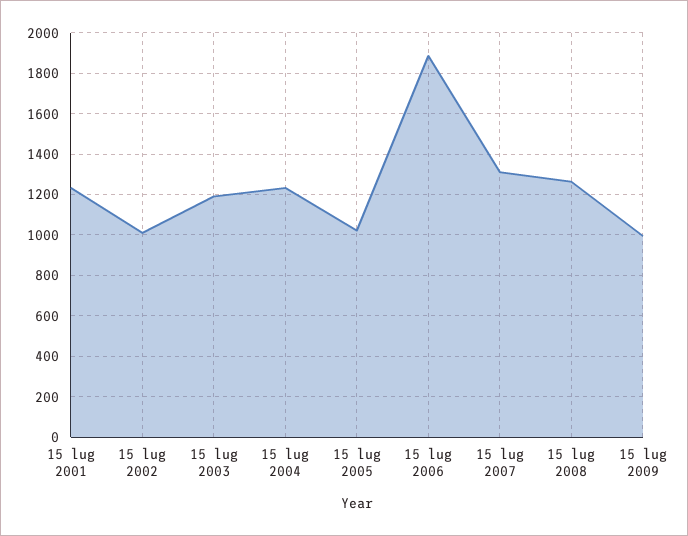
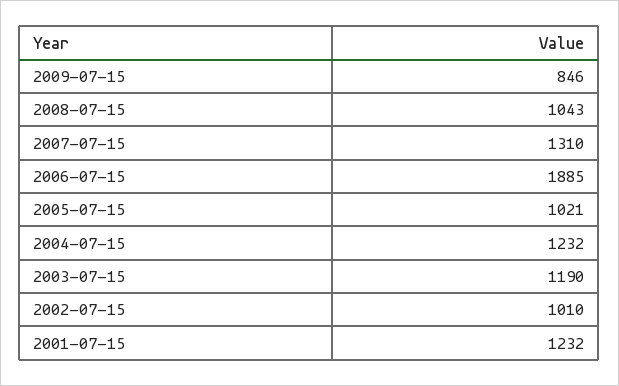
  {
    "15 lug 2001": 1232,
    "15 lug 2002": 1010,
    "15 lug 2003": 1190,
    "15 lug 2004": 1232,
    "15 lug 2005": 1021,
    "15 lug 2006": 1885,
    "15 lug 2007": 1310,
-   "15 lug 2008": 1250,
+   "15 lug 2008": 1043,
-   "15 lug 2009": 1000
+   "15 lug 2009": 846
  }

